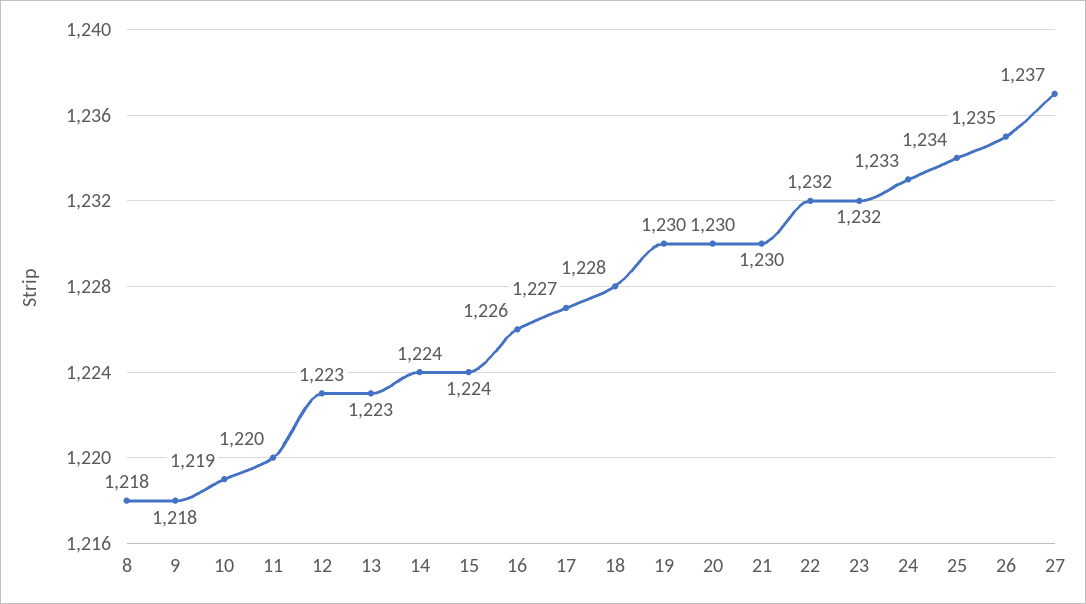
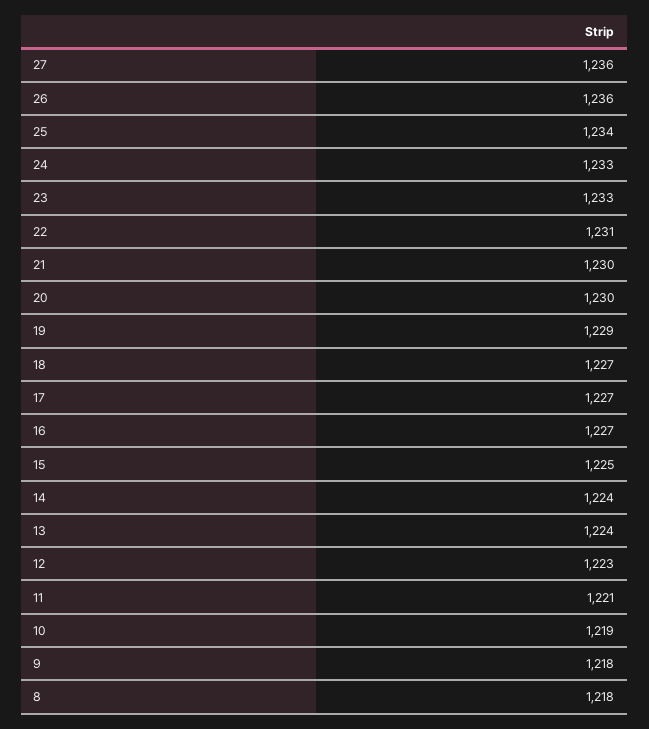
  {
    "8": 1218,
    "9": 1218,
    "10": 1219,
-   "11": 1220,
+   "11": 1221,
    "12": 1223,
-   "13": 1223,
+   "13": 1224,
    "14": 1224,
-   "15": 1224,
+   "15": 1225,
-   "16": 1226,
+   "16": 1227,
    "17": 1227,
-   "18": 1228,
+   "18": 1227,
-   "19": 1230,
+   "19": 1229,
    "20": 1230,
    "21": 1230,
-   "22": 1232,
+   "22": 1231,
-   "23": 1232,
+   "23": 1233,
    "24": 1233,
    "25": 1234,
-   "26": 1235,
+   "26": 1236,
-   "27": 1237
+   "27": 1236
  }

